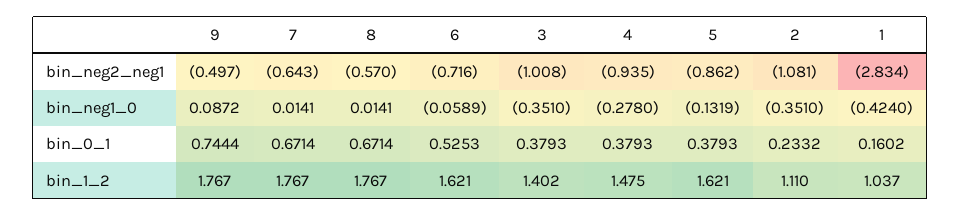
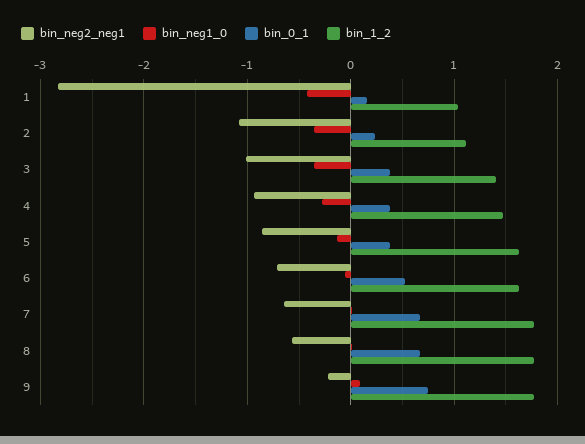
  {
    "bin_neg2_neg1": {
-     "9": -0.497,
+     "9": -0.2,
      "7": -0.643,
      "8": -0.57,
      "6": -0.716,
      "3": -1.008,
      "4": -0.935,
      "5": -0.862,
      "2": -1.081,
      "1": -2.834
    },
    "bin_neg1_0": {
      "9": 0.0872,
      "7": 0.0141,
      "8": 0.0141,
      "6": -0.0589,
      "3": -0.351,
      "4": -0.278,
      "5": -0.1319,
      "2": -0.351,
      "1": -0.424
    },
    "bin_0_1": {
      "9": 0.7444,
      "7": 0.6714,
      "8": 0.6714,
      "6": 0.5253,
      "3": 0.3793,
      "4": 0.3793,
      "5": 0.3793,
      "2": 0.2332,
      "1": 0.1602
    },
    "bin_1_2": {
      "9": 1.767,
      "7": 1.767,
      "8": 1.767,
      "6": 1.621,
      "3": 1.402,
      "4": 1.475,
      "5": 1.621,
      "2": 1.11,
      "1": 1.037
    }
  }

